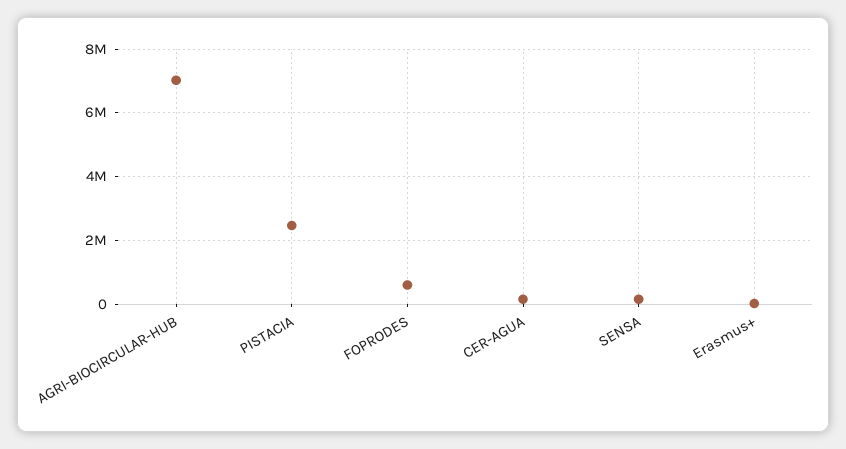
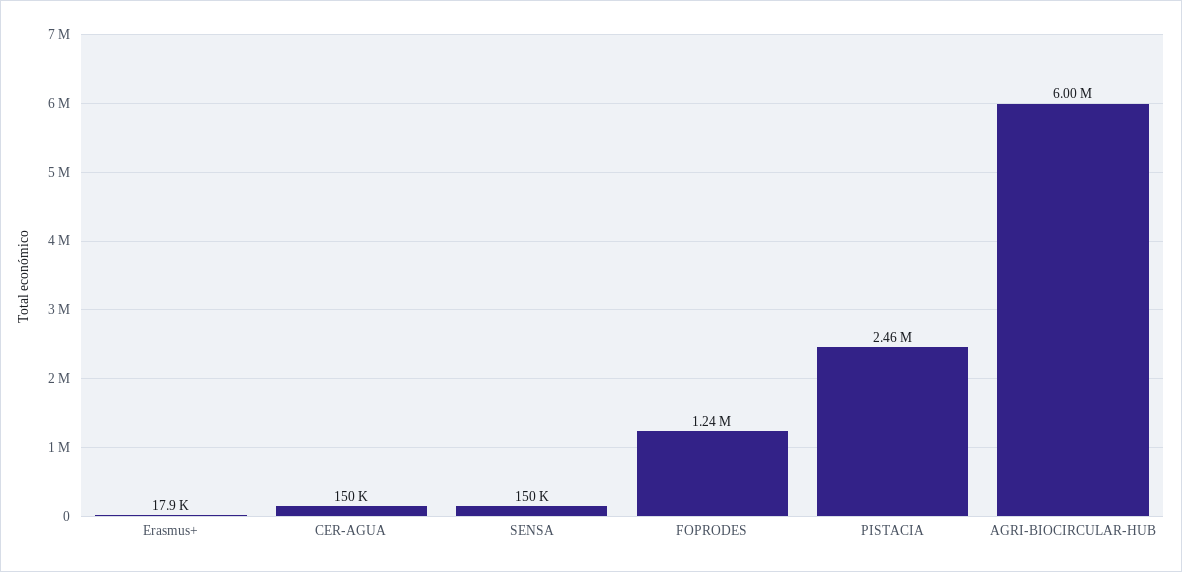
  {
-   "AGRI-BIOCIRCULAR-HUB": 7000000,
+   "AGRI-BIOCIRCULAR-HUB": 6000000,
    "PISTACIA": 2460000,
-   "FOPRODES": 600000,
+   "FOPRODES": 1240000,
    "CER-AGUA": 150000,
    "SENSA": 150000,
    "Erasmus+": 17900
  }

